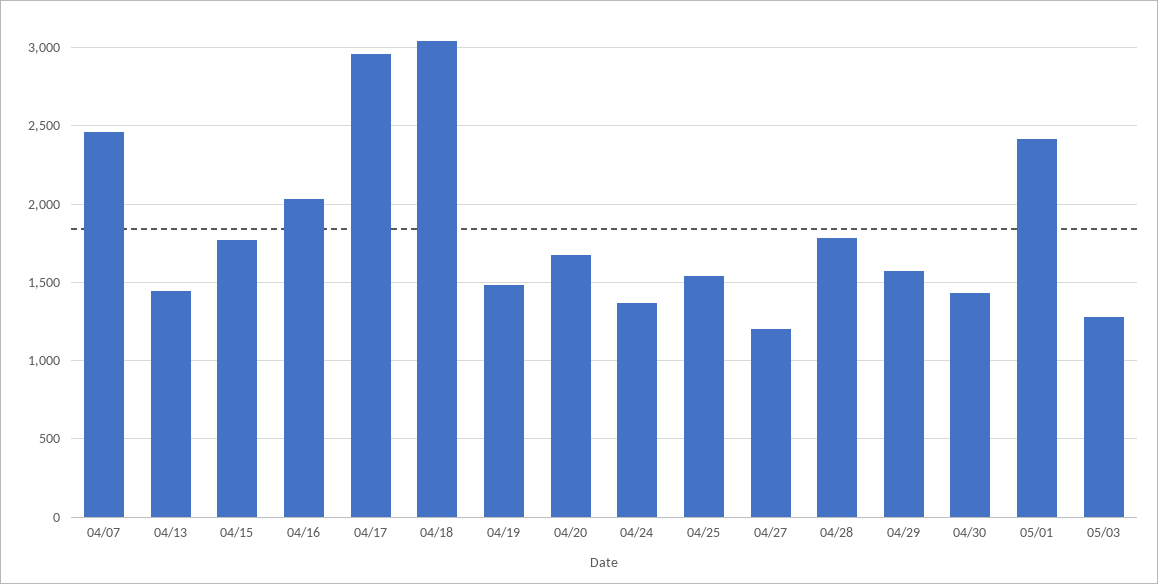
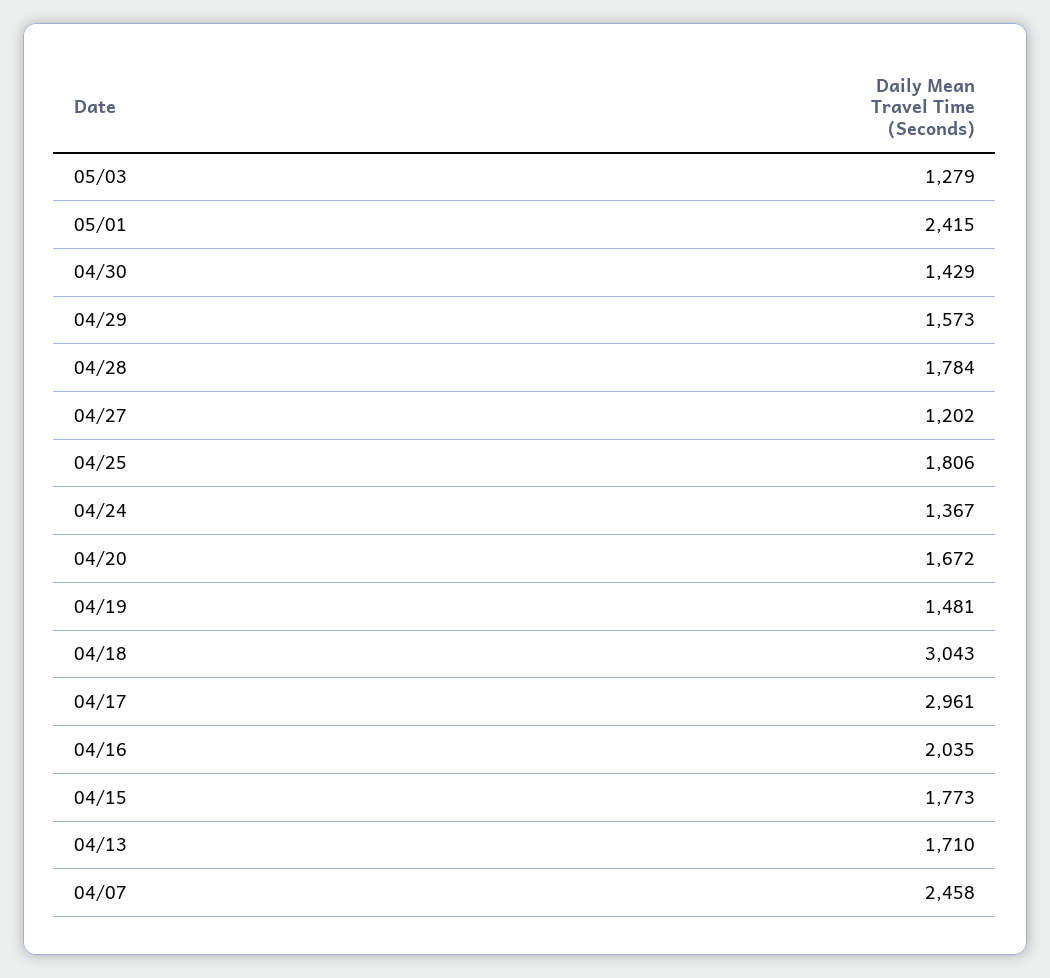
  {
    "04/07": 2458,
-   "04/13": 1450,
+   "04/13": 1710,
    "04/15": 1773,
    "04/16": 2035,
    "04/17": 2961,
    "04/18": 3043,
    "04/19": 1481,
    "04/20": 1672,
    "04/24": 1367,
-   "04/25": 1550,
+   "04/25": 1806,
    "04/27": 1202,
    "04/28": 1784,
    "04/29": 1573,
    "04/30": 1429,
    "05/01": 2415,
    "05/03": 1279
  }

